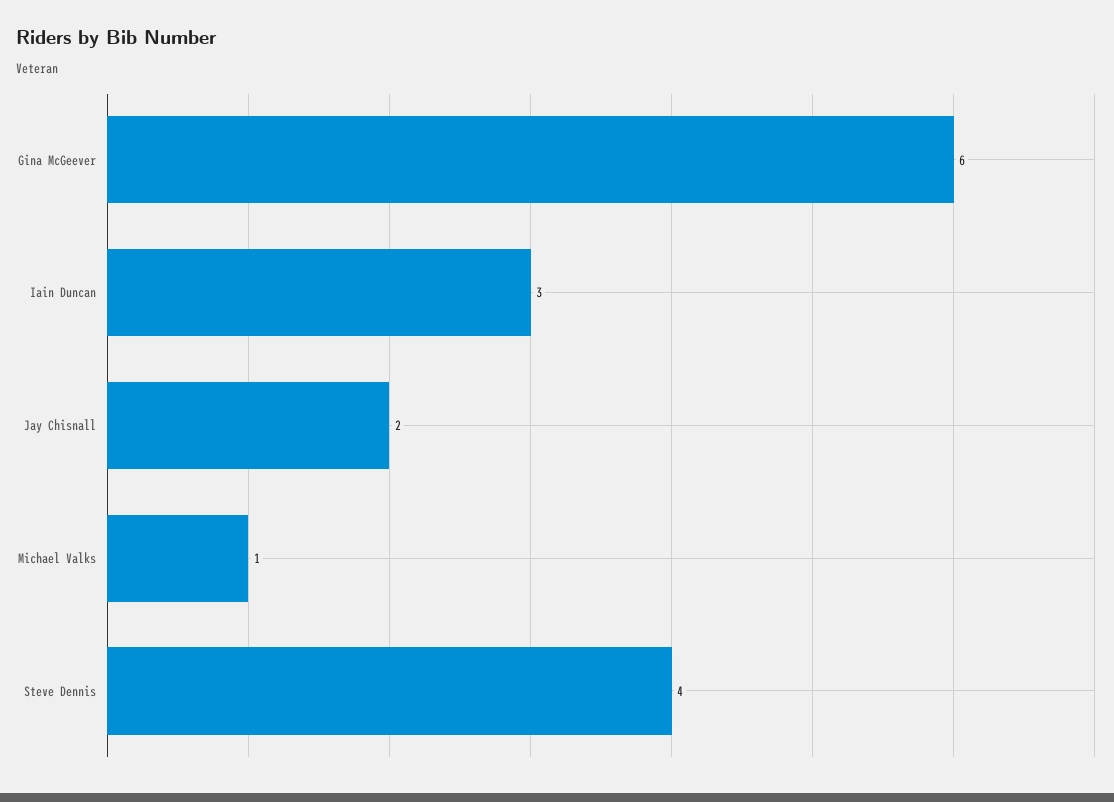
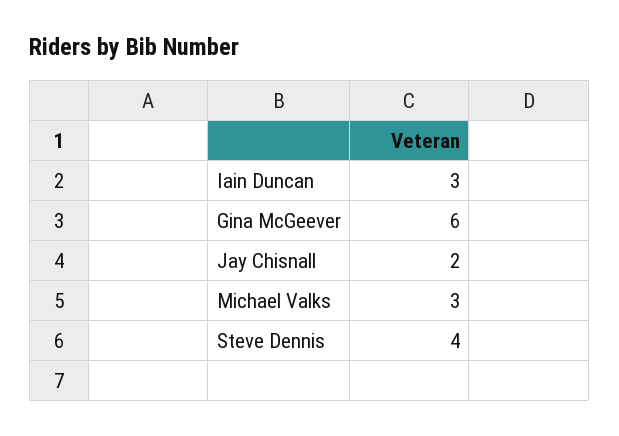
  {
    "Gina McGeever": 6,
    "Iain Duncan": 3,
    "Jay Chisnall": 2,
-   "Michael Valks": 1,
+   "Michael Valks": 3,
    "Steve Dennis": 4
  }

